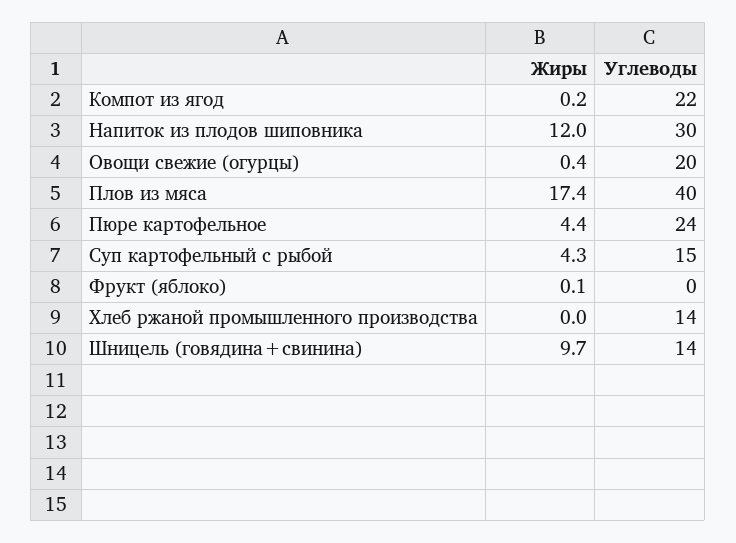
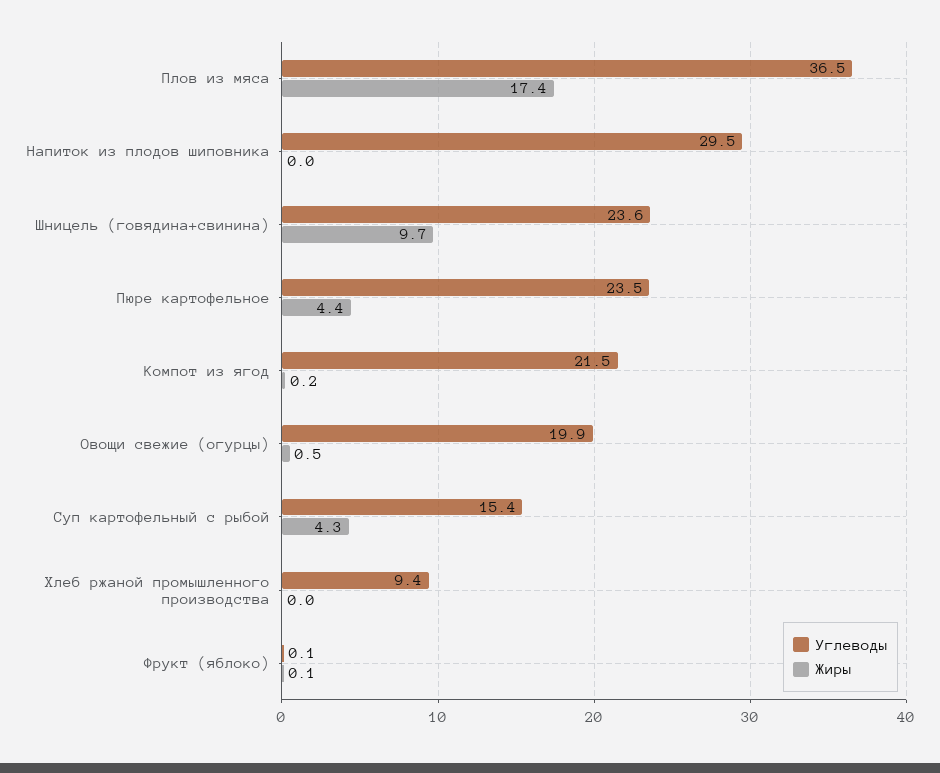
  {
    "Жиры": {
      "Компот из ягод": 0.2,
-     "Напиток из плодов шиповника": 12,
+     "Напиток из плодов шиповника": 0,
-     "Овощи свежие (огурцы)": 0.4,
+     "Овощи свежие (огурцы)": 0.5,
      "Плов из мяса": 17.4,
      "Пюре картофельное": 4.4,
      "Суп картофельный с рыбой": 4.3,
      "Фрукт (яблоко)": 0.1,
      "Хлеб ржаной промышленного производства": 0,
      "Шницель (говядина+свинина)": 9.7
    },
    "Углеводы": {
      "Компот из ягод": 21.5,
      "Напиток из плодов шиповника": 29.5,
      "Овощи свежие (огурцы)": 19.9,
-     "Плов из мяса": 40,
+     "Плов из мяса": 36.5,
      "Пюре картофельное": 23.5,
      "Суп картофельный с рыбой": 15.4,
      "Фрукт (яблоко)": 0.1,
-     "Хлеб ржаной промышленного производства": 14,
+     "Хлеб ржаной промышленного производства": 9.4,
-     "Шницель (говядина+свинина)": 14
+     "Шницель (говядина+свинина)": 23.6
    }
  }

